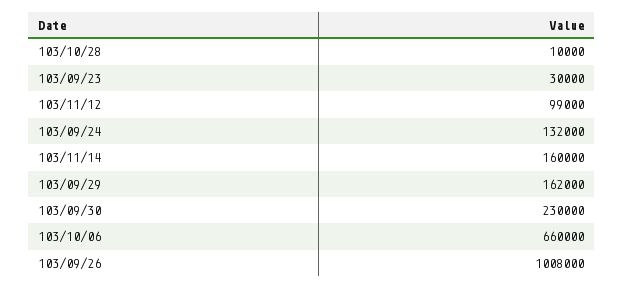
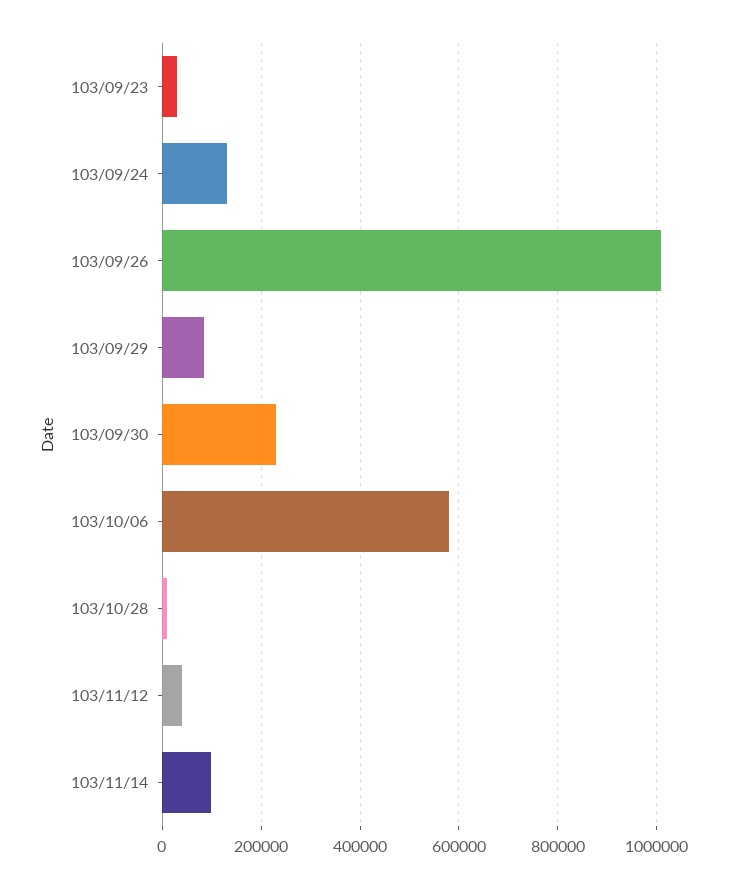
  {
    "103/10/28": 10000,
    "103/09/23": 30000,
-   "103/11/12": 99000,
+   "103/11/12": 40000,
    "103/09/24": 132000,
-   "103/11/14": 160000,
+   "103/11/14": 100000,
-   "103/09/29": 162000,
+   "103/09/29": 80000,
    "103/09/30": 230000,
-   "103/10/06": 660000,
+   "103/10/06": 580000,
    "103/09/26": 1008000
  }

